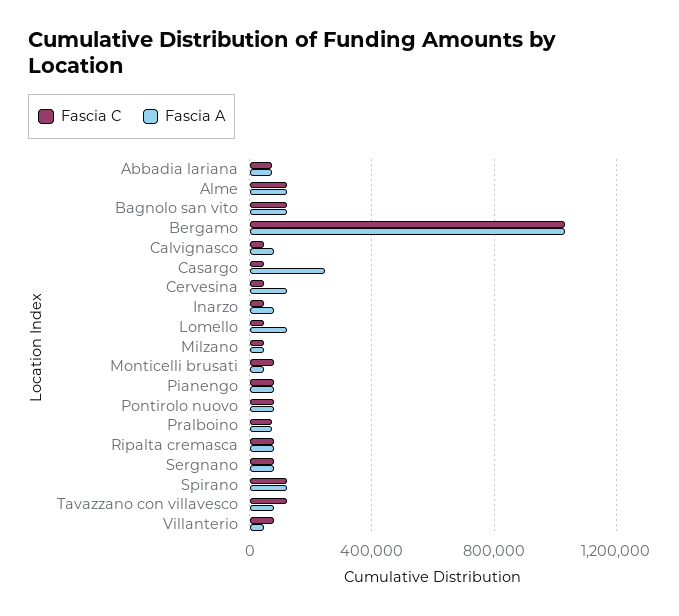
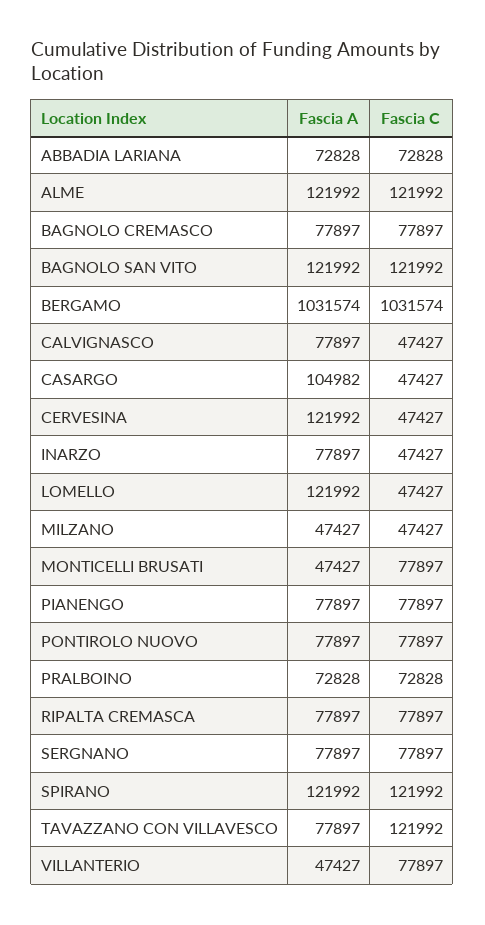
  {
    "Fascia C": {
      "Abbadia lariana": 72828,
      "Alme": 121992,
      "Bagnolo san vito": 121992,
      "Bergamo": 1031574,
      "Calvignasco": 47427,
      "Casargo": 47427,
      "Cervesina": 47427,
      "Inarzo": 47427,
      "Lomello": 47427,
      "Milzano": 47427,
      "Monticelli brusati": 77897,
      "Pianengo": 77897,
      "Pontirolo nuovo": 77897,
      "Pralboino": 72828,
      "Ripalta cremasca": 77897,
      "Sergnano": 77897,
      "Spirano": 121992,
      "Tavazzano con villavesco": 121992,
-     "Villanterio": 77897
+     "Villanterio": 77897,
+     "BAGNOLO CREMASCO": 77897
    },
    "Fascia A": {
      "Abbadia lariana": 72828,
      "Alme": 121992,
      "Bagnolo san vito": 121992,
      "Bergamo": 1031574,
      "Calvignasco": 77897,
-     "Casargo": 250000,
+     "Casargo": 104982,
      "Cervesina": 121992,
      "Inarzo": 77897,
      "Lomello": 121992,
      "Milzano": 47427,
      "Monticelli brusati": 47427,
      "Pianengo": 77897,
      "Pontirolo nuovo": 77897,
      "Pralboino": 72828,
      "Ripalta cremasca": 77897,
      "Sergnano": 77897,
      "Spirano": 121992,
      "Tavazzano con villavesco": 77897,
-     "Villanterio": 47427
+     "Villanterio": 47427,
+     "BAGNOLO CREMASCO": 77897
    }
  }

